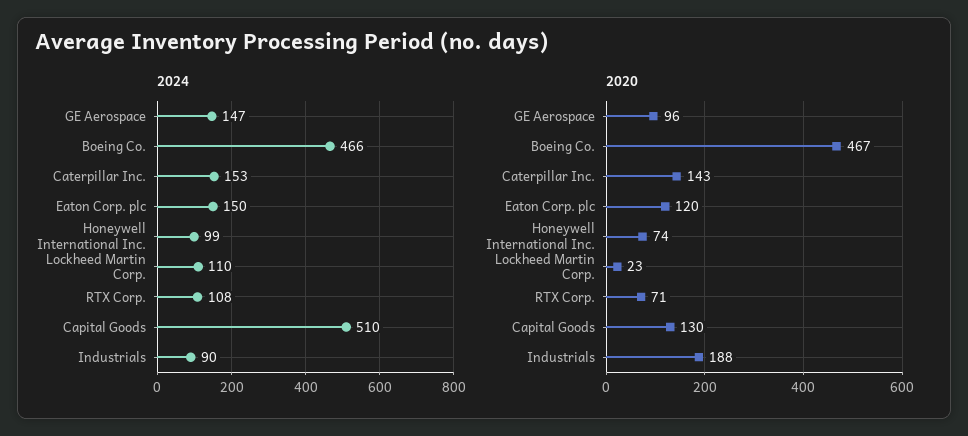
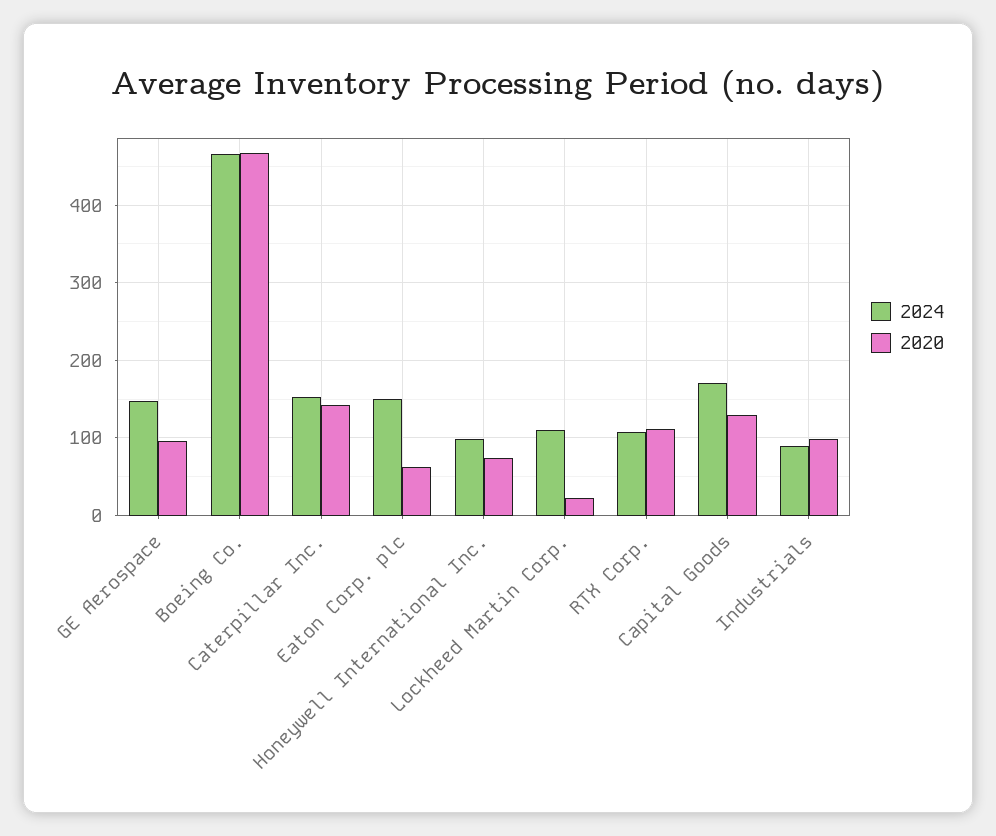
  {
    "2024": {
      "GE Aerospace": 147,
      "Boeing Co.": 466,
      "Caterpillar Inc.": 153,
      "Eaton Corp. plc": 150,
      "Honeywell International Inc.": 99,
      "Lockheed Martin Corp.": 110,
      "RTX Corp.": 108,
-     "Capital Goods": 510,
+     "Capital Goods": 170,
      "Industrials": 90
    },
    "2020": {
      "GE Aerospace": 96,
      "Boeing Co.": 467,
      "Caterpillar Inc.": 143,
-     "Eaton Corp. plc": 120,
+     "Eaton Corp. plc": 60,
      "Honeywell International Inc.": 74,
      "Lockheed Martin Corp.": 23,
-     "RTX Corp.": 71,
+     "RTX Corp.": 110,
      "Capital Goods": 130,
-     "Industrials": 188
+     "Industrials": 100
    }
  }

